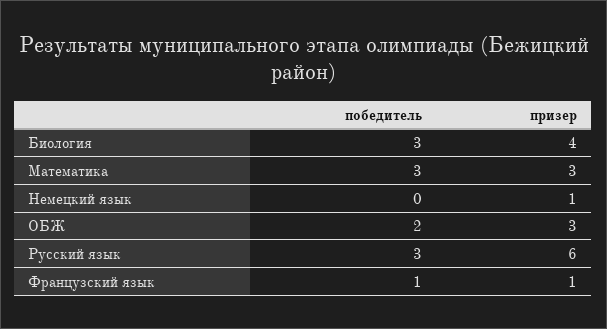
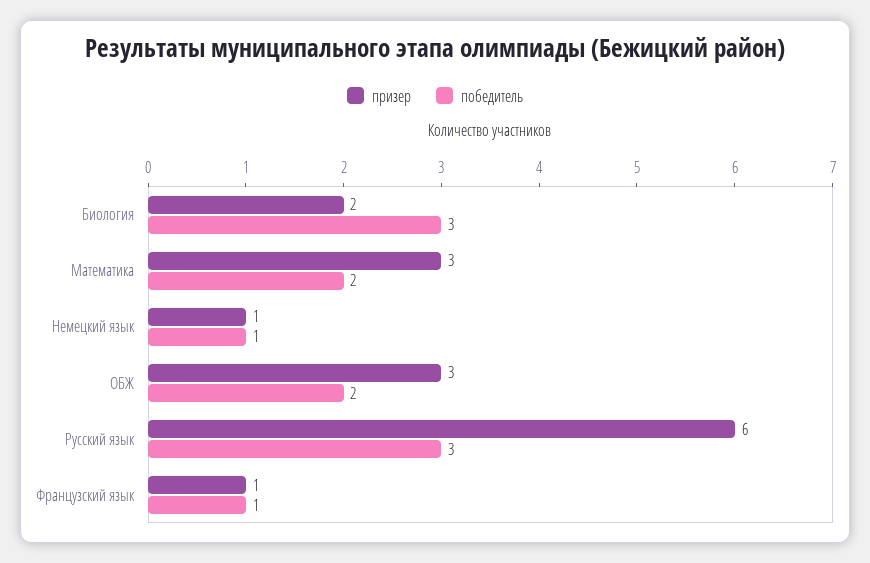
  {
    "победитель": {
      "Биология": 3,
-     "Математика": 3,
+     "Математика": 2,
-     "Немецкий язык": 0,
+     "Немецкий язык": 1,
      "ОБЖ": 2,
      "Русский язык": 3,
      "Французский язык": 1
    },
    "призер": {
-     "Биология": 4,
+     "Биология": 2,
      "Математика": 3,
      "Немецкий язык": 1,
      "ОБЖ": 3,
      "Русский язык": 6,
      "Французский язык": 1
    }
  }

